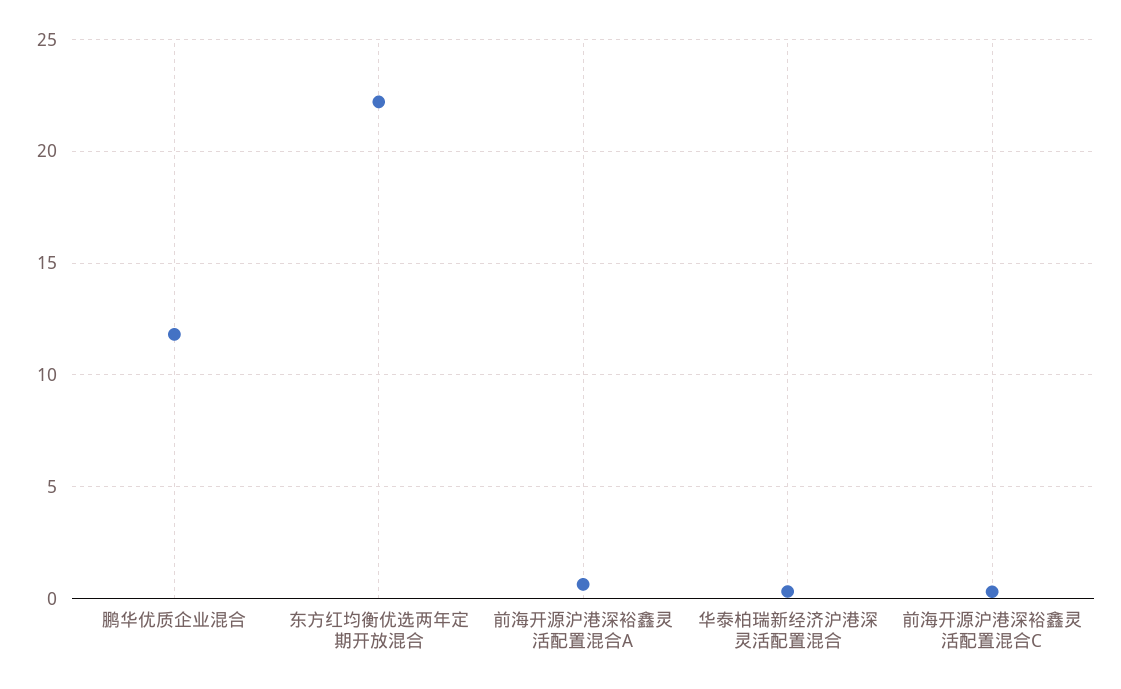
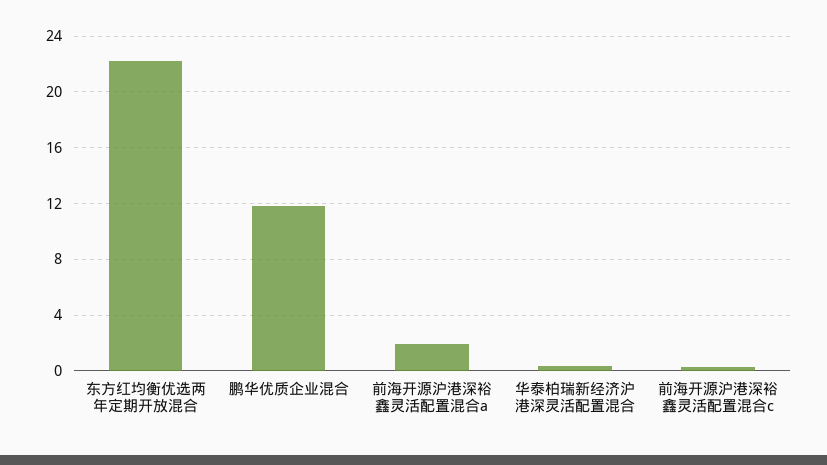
  {
    "鹏华优质企业混合": 12,
    "东方红均衡优选两年定期开放混合": 22,
-   "前海开源沪港深裕鑫灵活配置混合A": 0.5,
+   "前海开源沪港深裕鑫灵活配置混合A": 2,
    "华泰柏瑞新经济沪港深灵活配置混合": 0.5,
    "前海开源沪港深裕鑫灵活配置混合C": 0.5
  }

